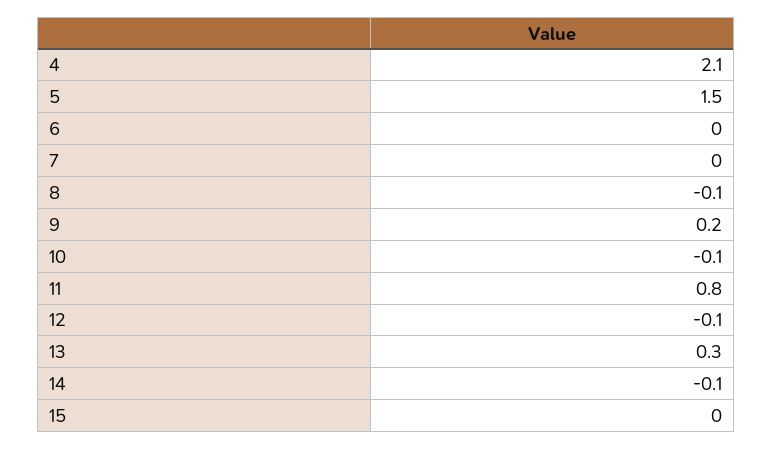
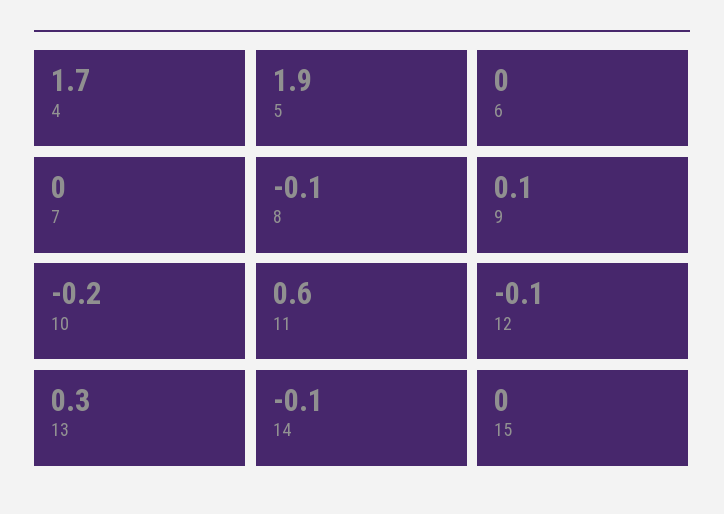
  {
-   "4": 2.1,
+   "4": 1.7,
-   "5": 1.5,
+   "5": 1.9,
    "6": 0,
    "7": 0,
    "8": -0.1,
-   "9": 0.2,
+   "9": 0.1,
-   "10": -0.1,
+   "10": -0.2,
-   "11": 0.8,
+   "11": 0.6,
    "12": -0.1,
    "13": 0.3,
    "14": -0.1,
    "15": 0
  }

